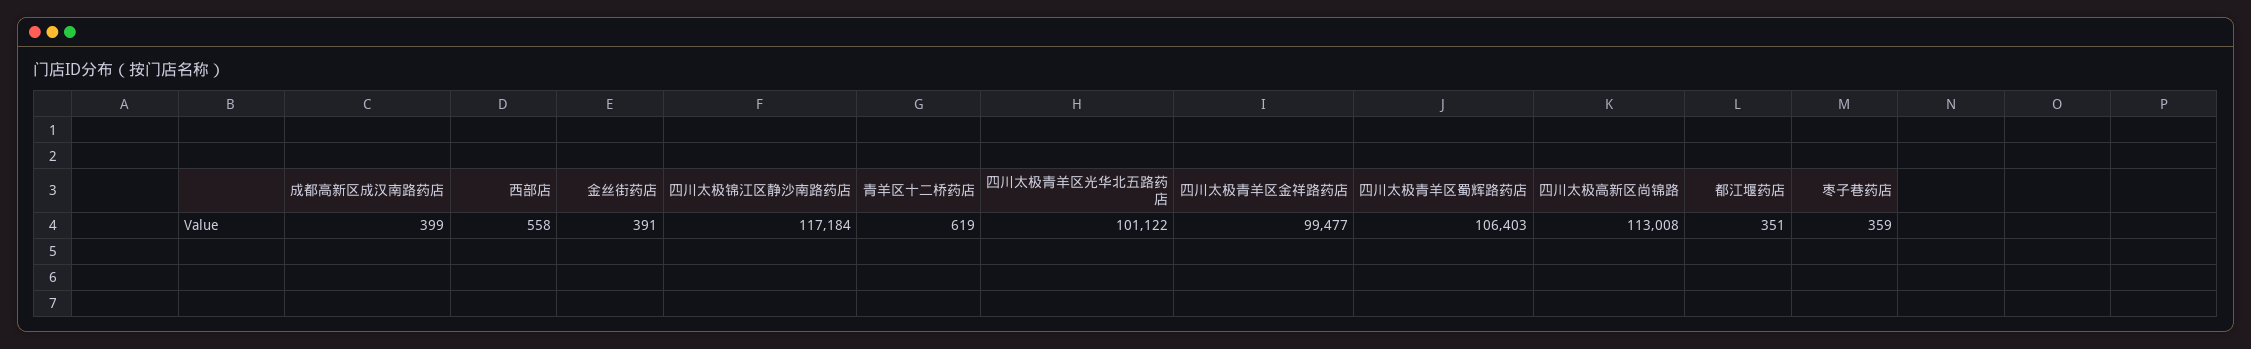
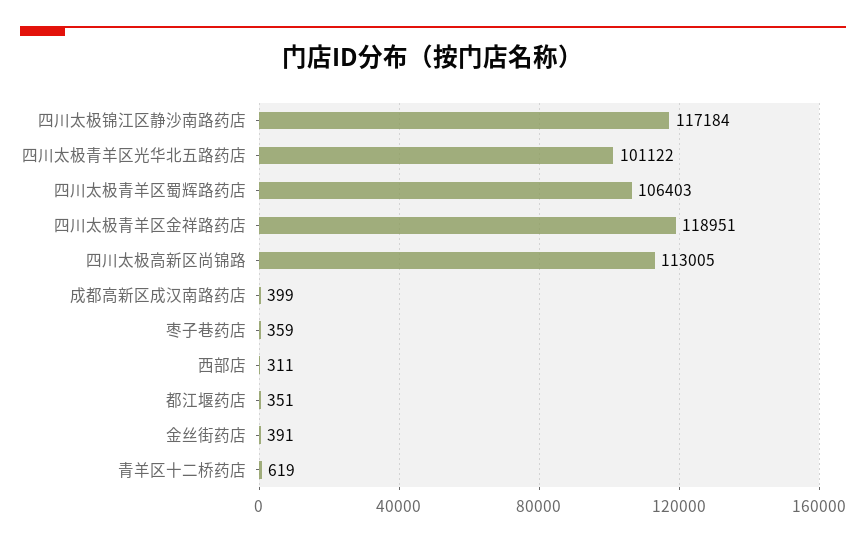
  {
    "成都高新区成汉南路药店": 399,
-   "西部店": 558,
+   "西部店": 311,
    "金丝街药店": 391,
    "四川太极锦江区静沙南路药店": 117184,
    "青羊区十二桥药店": 619,
    "四川太极青羊区光华北五路药店": 101122,
-   "四川太极青羊区金祥路药店": 99477,
+   "四川太极青羊区金祥路药店": 118951,
    "四川太极青羊区蜀辉路药店": 106403,
-   "四川太极高新区尚锦路": 113008,
+   "四川太极高新区尚锦路": 113005,
    "都江堰药店": 351,
    "枣子巷药店": 359
  }

